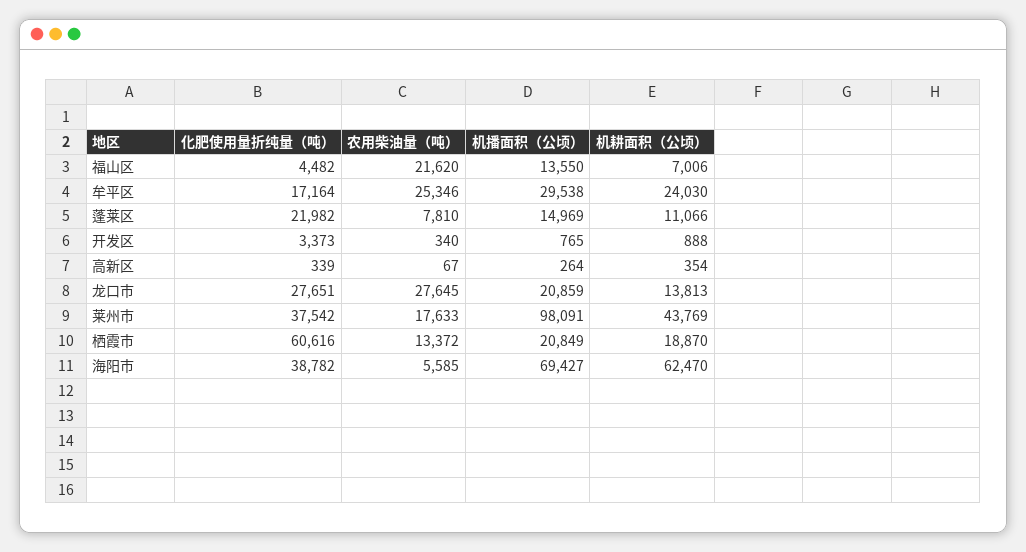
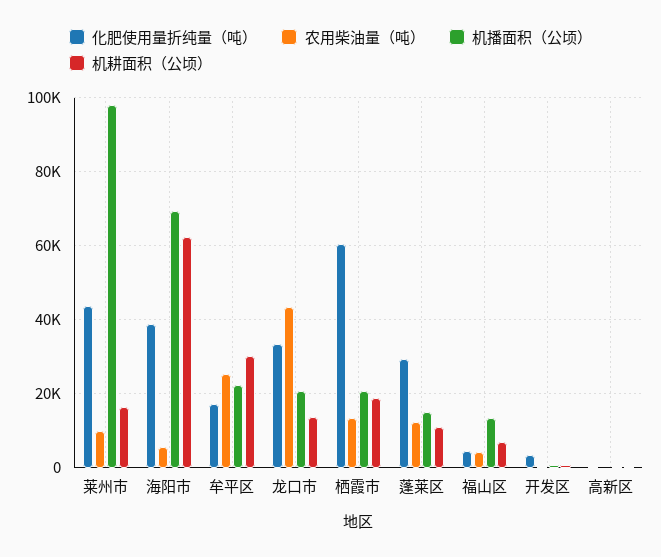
  {
    "化肥使用量折纯量（吨）": {
      "福山区": 4482,
      "牟平区": 17164,
-     "蓬莱区": 21982,
+     "蓬莱区": 30000,
      "开发区": 3373,
      "高新区": 339,
-     "龙口市": 27651,
+     "龙口市": 34000,
-     "莱州市": 37542,
+     "莱州市": 44000,
      "栖霞市": 60616,
      "海阳市": 38782
    },
    "农用柴油量（吨）": {
-     "福山区": 21620,
+     "福山区": 4000,
      "牟平区": 25346,
-     "蓬莱区": 7810,
+     "蓬莱区": 12000,
      "开发区": 340,
      "高新区": 67,
-     "龙口市": 27645,
+     "龙口市": 44000,
-     "莱州市": 17633,
+     "莱州市": 10000,
      "栖霞市": 13372,
      "海阳市": 5585
    },
    "机播面积（公顷）": {
      "福山区": 13550,
-     "牟平区": 29538,
+     "牟平区": 22000,
      "蓬莱区": 14969,
      "开发区": 765,
      "高新区": 264,
      "龙口市": 20859,
      "莱州市": 98091,
      "栖霞市": 20849,
      "海阳市": 69427
    },
    "机耕面积（公顷）": {
      "福山区": 7006,
-     "牟平区": 24030,
+     "牟平区": 30000,
      "蓬莱区": 11066,
      "开发区": 888,
      "高新区": 354,
      "龙口市": 13813,
-     "莱州市": 43769,
+     "莱州市": 16000,
      "栖霞市": 18870,
      "海阳市": 62470
    }
  }

